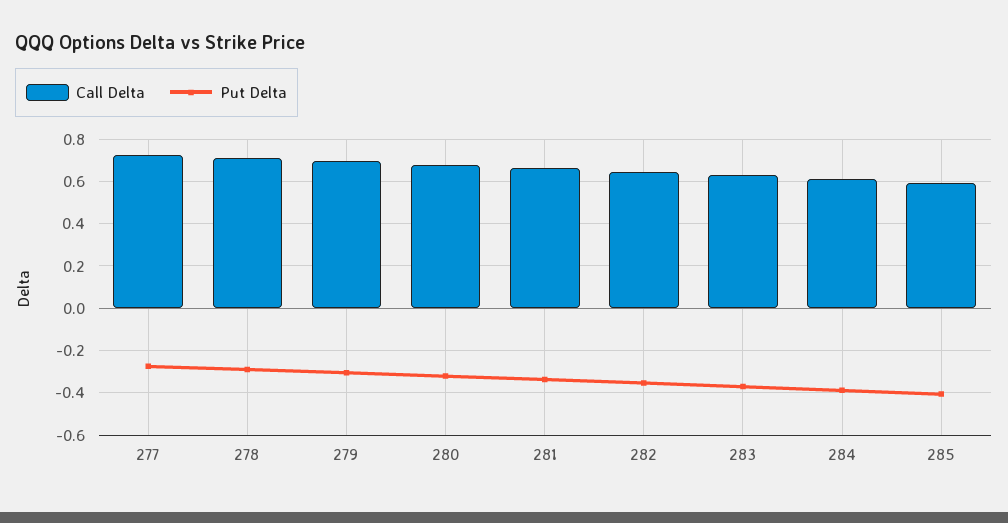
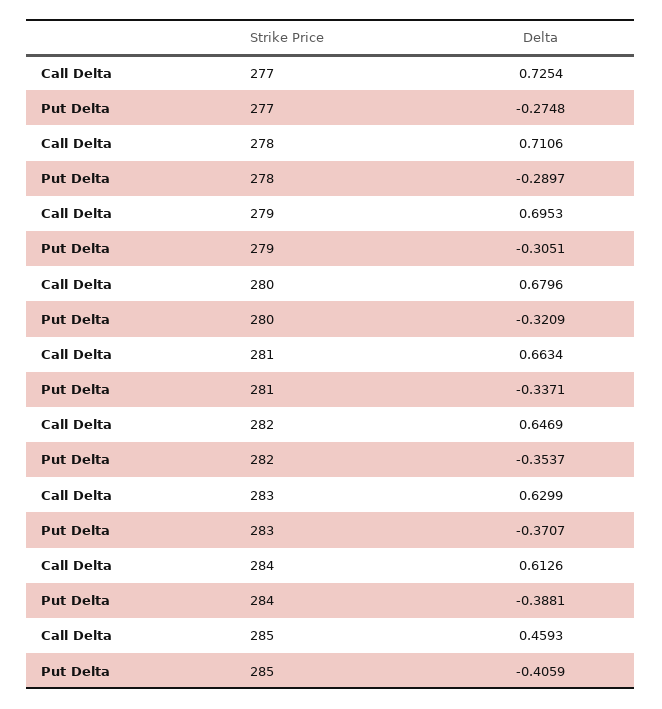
  {
    "Call Delta": {
      "277": 0.7254,
      "278": 0.7106,
      "279": 0.6953,
      "280": 0.6796,
      "281": 0.6634,
      "282": 0.6469,
      "283": 0.6299,
      "284": 0.6126,
-     "285": 0.6
+     "285": 0.4593
    },
    "Put Delta": {
      "277": -0.2748,
      "278": -0.2897,
      "279": -0.3051,
      "280": -0.3209,
      "281": -0.3371,
      "282": -0.3537,
      "283": -0.3707,
      "284": -0.3881,
      "285": -0.4059
    }
  }

